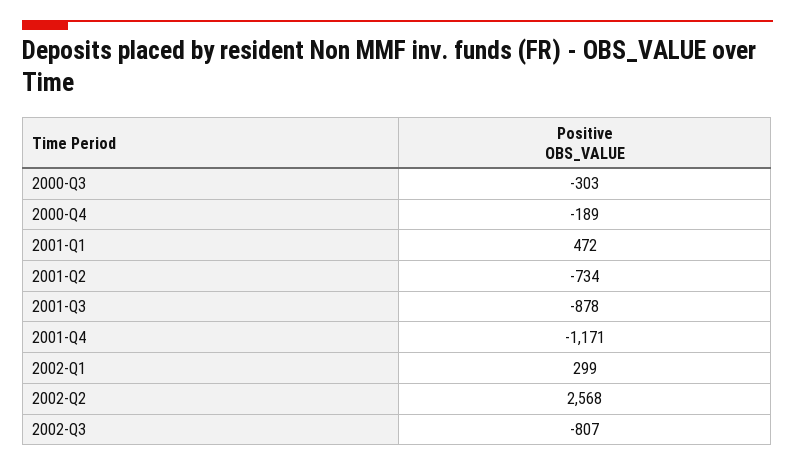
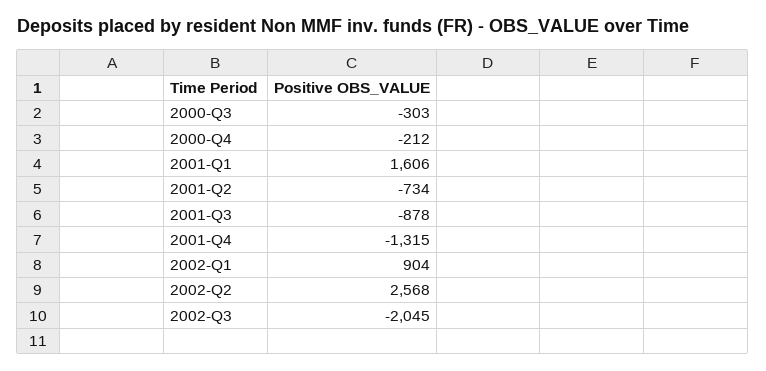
  {
    "2000-Q3": -303,
-   "2000-Q4": -189,
+   "2000-Q4": -212,
-   "2001-Q1": 472,
+   "2001-Q1": 1606,
    "2001-Q2": -734,
    "2001-Q3": -878,
-   "2001-Q4": -1171,
+   "2001-Q4": -1315,
-   "2002-Q1": 299,
+   "2002-Q1": 904,
    "2002-Q2": 2568,
-   "2002-Q3": -807
+   "2002-Q3": -2045
  }

